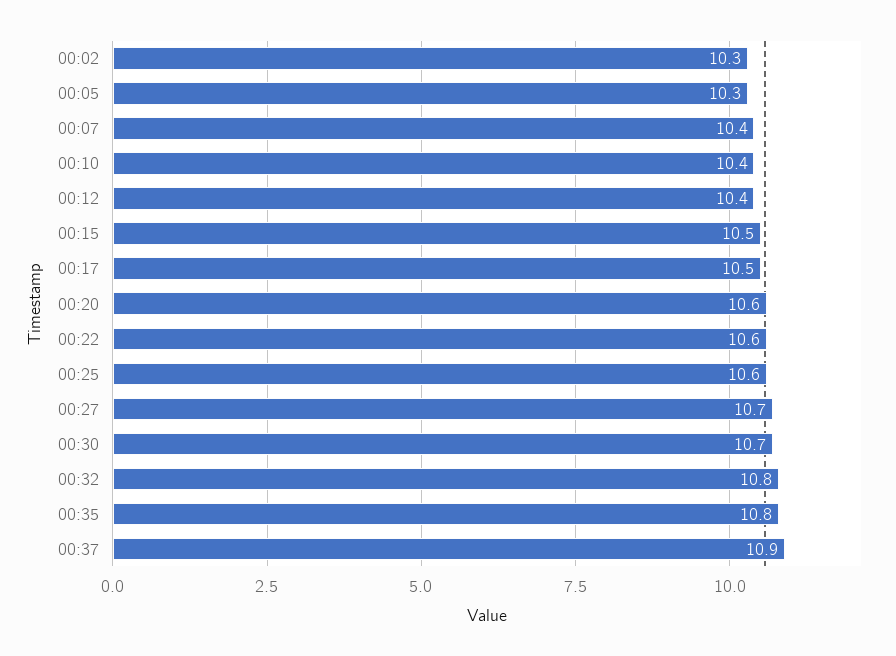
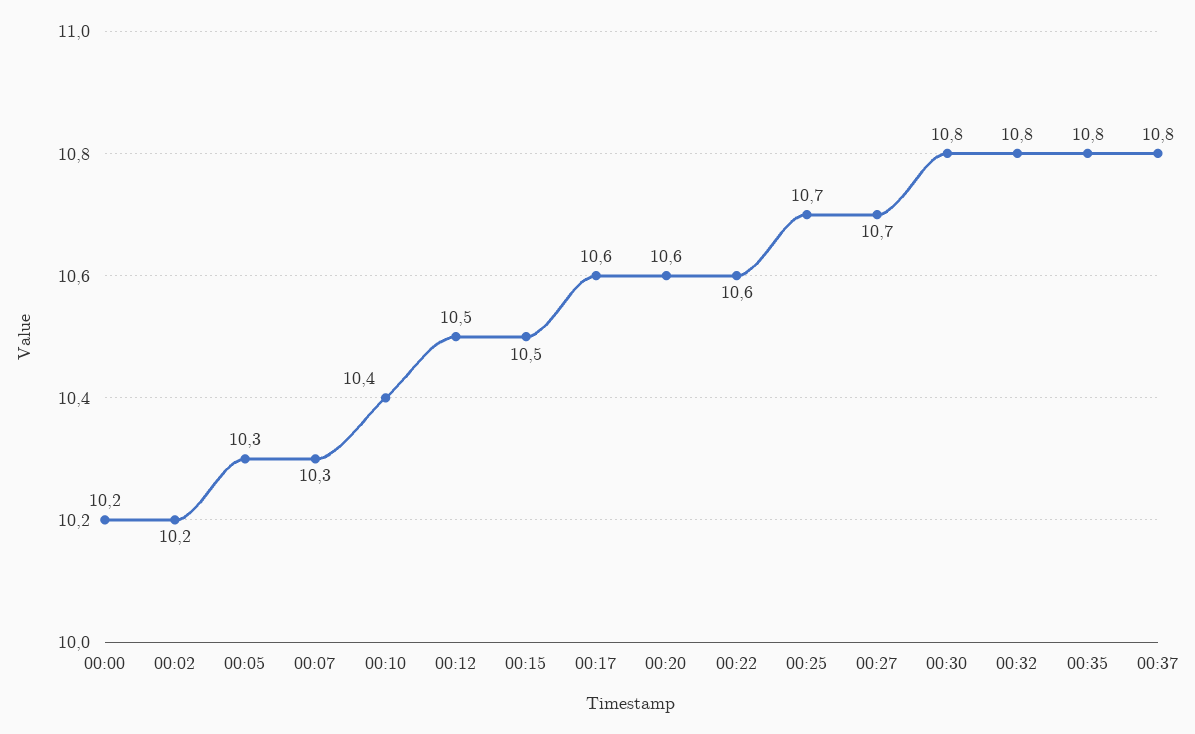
  {
-   "00:02": 10.3,
+   "00:02": 10.2,
    "00:05": 10.3,
-   "00:07": 10.4,
+   "00:07": 10.3,
    "00:10": 10.4,
-   "00:12": 10.4,
+   "00:12": 10.5,
    "00:15": 10.5,
-   "00:17": 10.5,
+   "00:17": 10.6,
    "00:20": 10.6,
    "00:22": 10.6,
-   "00:25": 10.6,
+   "00:25": 10.7,
    "00:27": 10.7,
-   "00:30": 10.7,
+   "00:30": 10.8,
    "00:32": 10.8,
    "00:35": 10.8,
-   "00:37": 10.9
+   "00:37": 10.8,
+   "00:00": 10.2
  }

